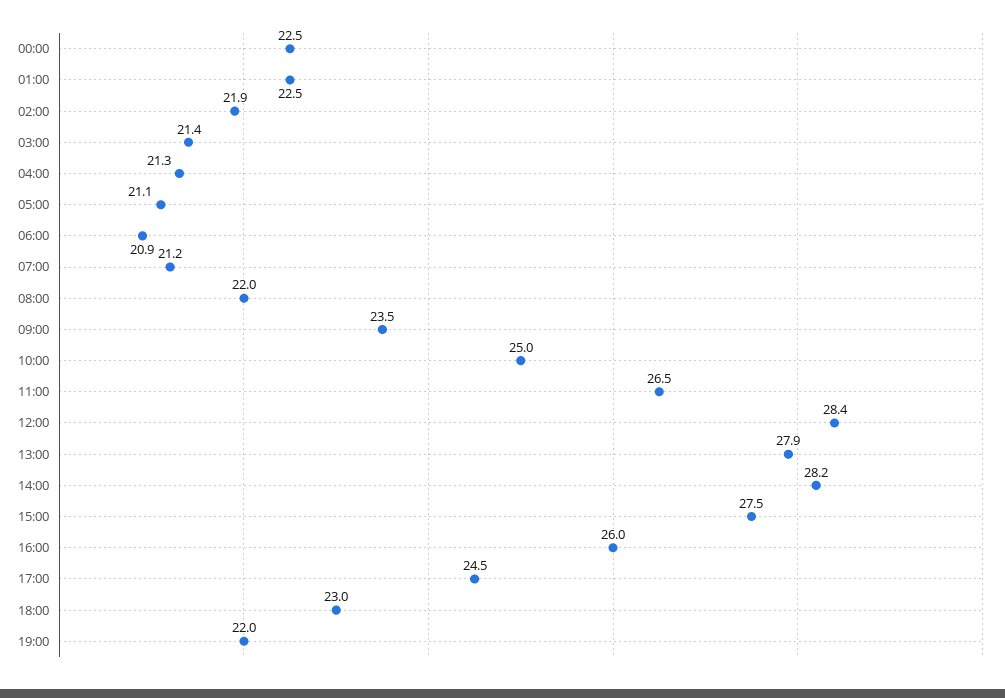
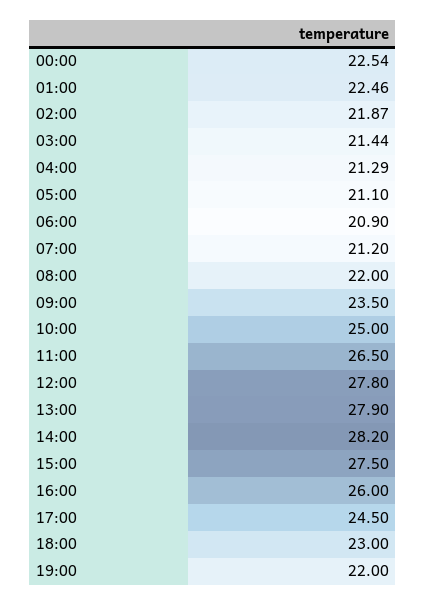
  {
    "00:00": 22.54,
    "01:00": 22.46,
    "02:00": 21.87,
    "03:00": 21.44,
    "04:00": 21.29,
    "05:00": 21.1,
    "06:00": 20.9,
    "07:00": 21.2,
    "08:00": 22,
    "09:00": 23.5,
    "10:00": 25,
    "11:00": 26.5,
-   "12:00": 28.4,
+   "12:00": 27.8,
    "13:00": 27.9,
    "14:00": 28.2,
    "15:00": 27.5,
    "16:00": 26,
    "17:00": 24.5,
    "18:00": 23,
    "19:00": 22
  }

